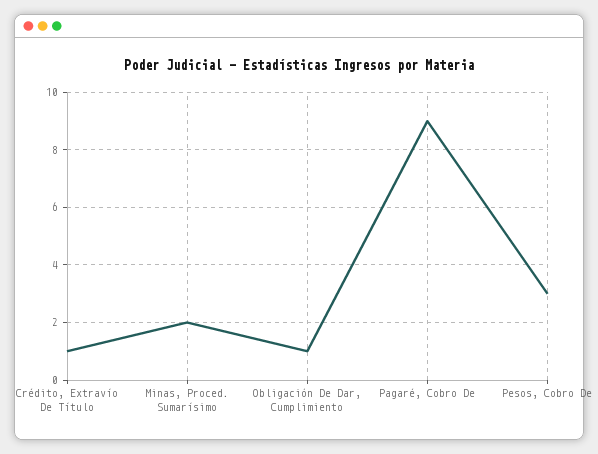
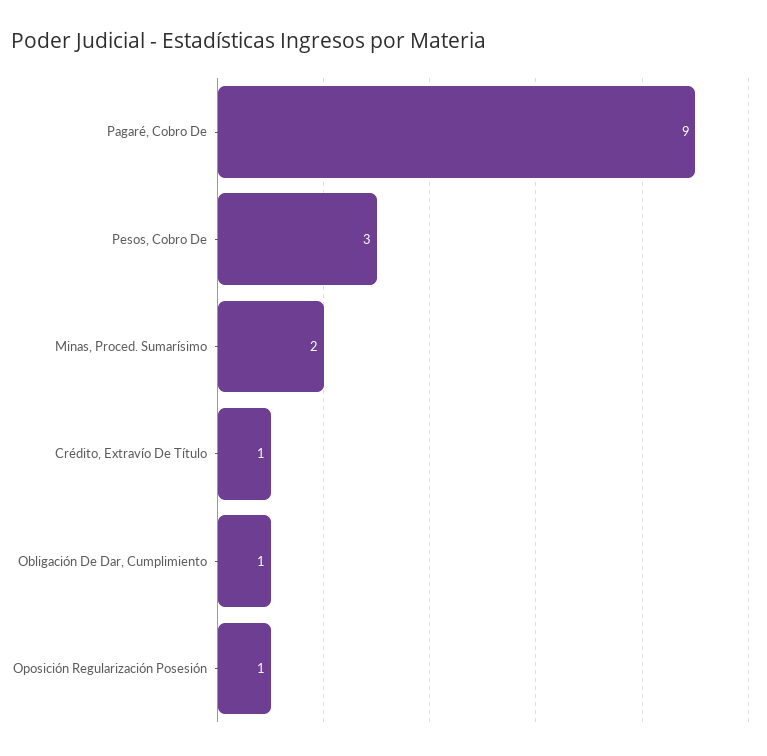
  {
    "Crédito, Extravío De Título": 1,
    "Minas, Proced. Sumarísimo": 2,
    "Obligación De Dar, Cumplimiento": 1,
    "Pagaré, Cobro De": 9,
-   "Pesos, Cobro De": 3
+   "Pesos, Cobro De": 3,
+   "Oposición Regularización Posesión": 1
  }

